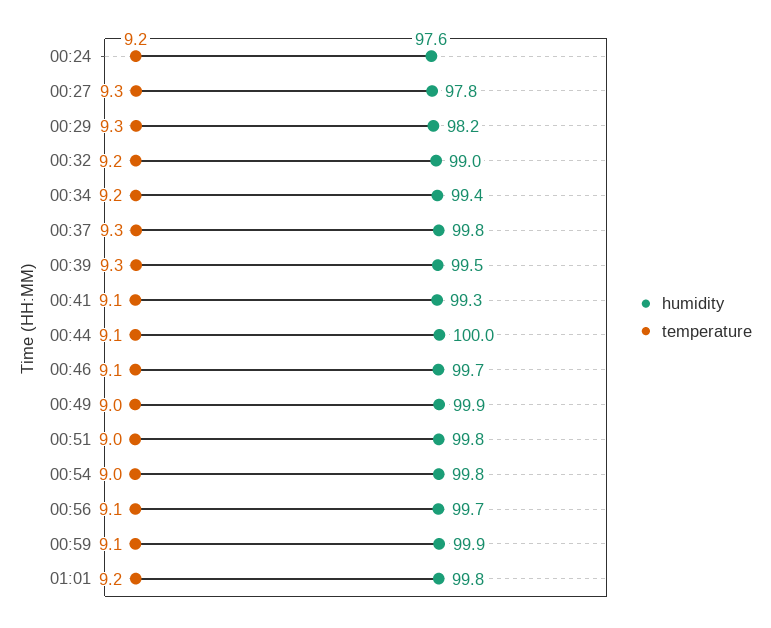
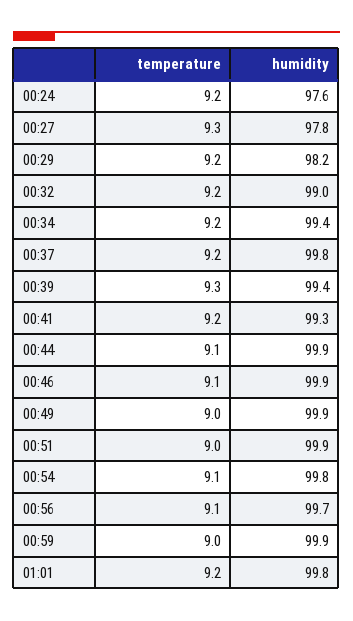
  {
    "humidity": {
      "00:24": 97.6,
      "00:27": 97.8,
      "00:29": 98.2,
      "00:32": 99,
      "00:34": 99.4,
      "00:37": 99.8,
-     "00:39": 99.5,
+     "00:39": 99.4,
      "00:41": 99.3,
-     "00:44": 100,
+     "00:44": 99.9,
-     "00:46": 99.7,
+     "00:46": 99.9,
      "00:49": 99.9,
-     "00:51": 99.8,
+     "00:51": 99.9,
      "00:54": 99.8,
      "00:56": 99.7,
      "00:59": 99.9,
      "01:01": 99.8
    },
    "temperature": {
      "00:24": 9.2,
      "00:27": 9.3,
-     "00:29": 9.3,
+     "00:29": 9.2,
      "00:32": 9.2,
      "00:34": 9.2,
-     "00:37": 9.3,
+     "00:37": 9.2,
      "00:39": 9.3,
-     "00:41": 9.1,
+     "00:41": 9.2,
      "00:44": 9.1,
      "00:46": 9.1,
      "00:49": 9,
      "00:51": 9,
-     "00:54": 9,
+     "00:54": 9.1,
      "00:56": 9.1,
-     "00:59": 9.1,
+     "00:59": 9,
      "01:01": 9.2
    }
  }

